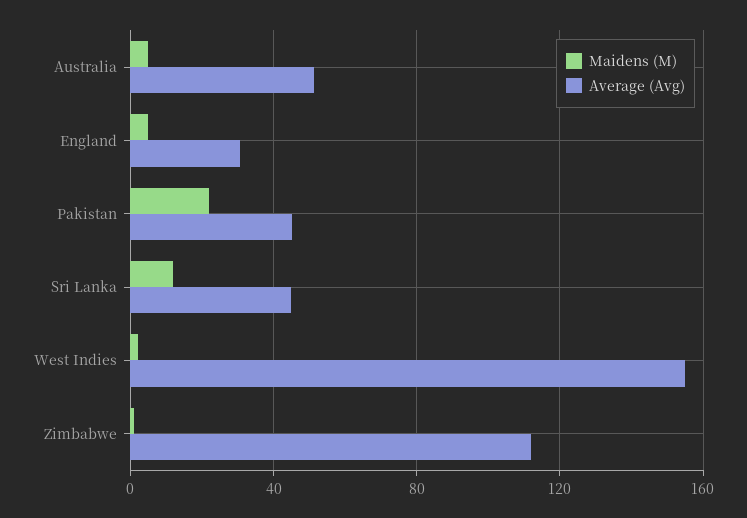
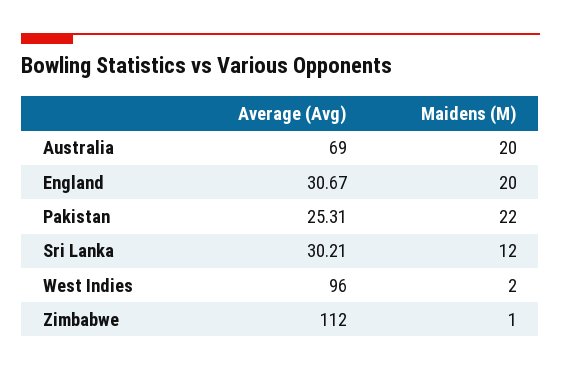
  {
    "Maidens (M)": {
-     "Australia": 5,
+     "Australia": 20,
-     "England": 5,
+     "England": 20,
      "Pakistan": 22,
      "Sri Lanka": 12,
      "West Indies": 2,
      "Zimbabwe": 1
    },
    "Average (Avg)": {
-     "Australia": 50,
+     "Australia": 69,
      "England": 30.67,
-     "Pakistan": 45,
+     "Pakistan": 25.31,
-     "Sri Lanka": 45,
+     "Sri Lanka": 30.21,
-     "West Indies": 155,
+     "West Indies": 96,
      "Zimbabwe": 112
    }
  }

